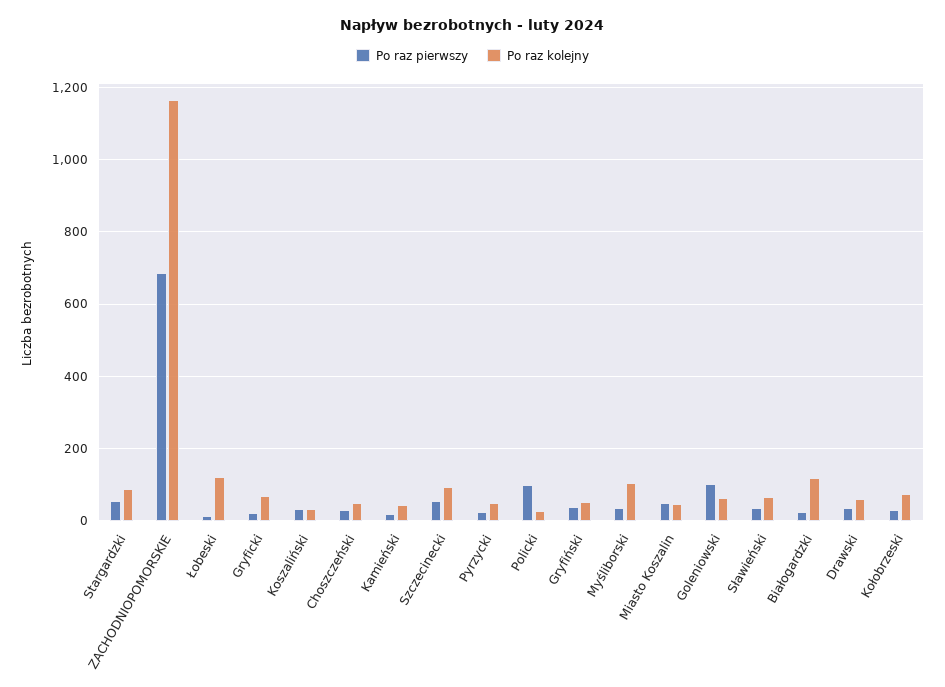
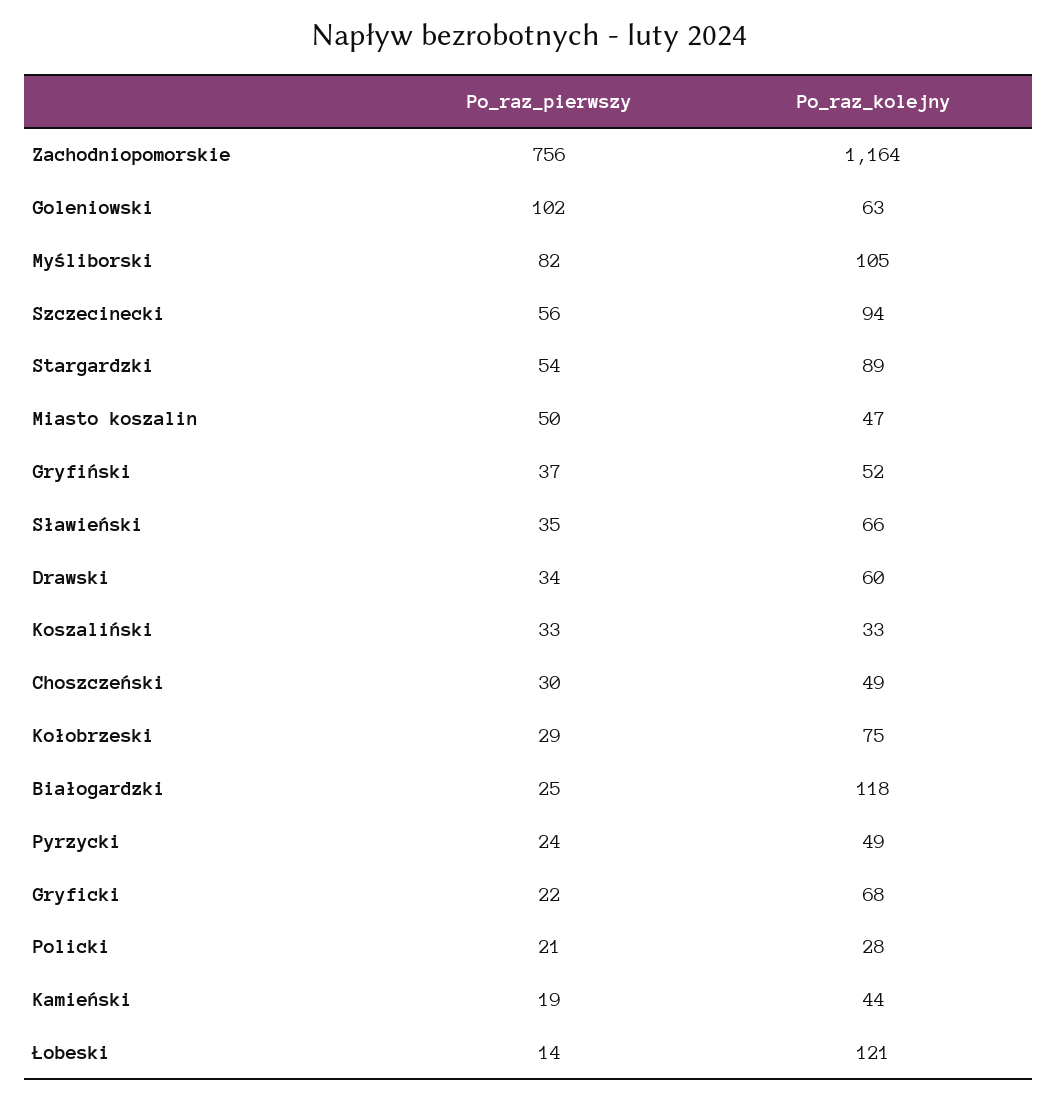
  {
    "Po raz pierwszy": {
      "Stargardzki": 54,
-     "ZACHODNIOPOMORSKIE": 680,
+     "ZACHODNIOPOMORSKIE": 756,
      "Łobeski": 14,
      "Gryficki": 22,
      "Koszaliński": 33,
      "Choszczeński": 30,
      "Kamieński": 19,
      "Szczecinecki": 56,
      "Pyrzycki": 24,
-     "Policki": 100,
+     "Policki": 21,
      "Gryfiński": 37,
-     "Myśliborski": 40,
+     "Myśliborski": 82,
      "Miasto Koszalin": 50,
      "Goleniowski": 102,
      "Sławieński": 35,
      "Białogardzki": 25,
      "Drawski": 34,
      "Kołobrzeski": 29
    },
    "Po raz kolejny": {
      "Stargardzki": 89,
      "ZACHODNIOPOMORSKIE": 1164,
      "Łobeski": 121,
      "Gryficki": 68,
      "Koszaliński": 33,
      "Choszczeński": 49,
      "Kamieński": 44,
      "Szczecinecki": 94,
      "Pyrzycki": 49,
      "Policki": 28,
      "Gryfiński": 52,
      "Myśliborski": 105,
      "Miasto Koszalin": 47,
      "Goleniowski": 63,
      "Sławieński": 66,
      "Białogardzki": 118,
      "Drawski": 60,
      "Kołobrzeski": 75
    }
  }

